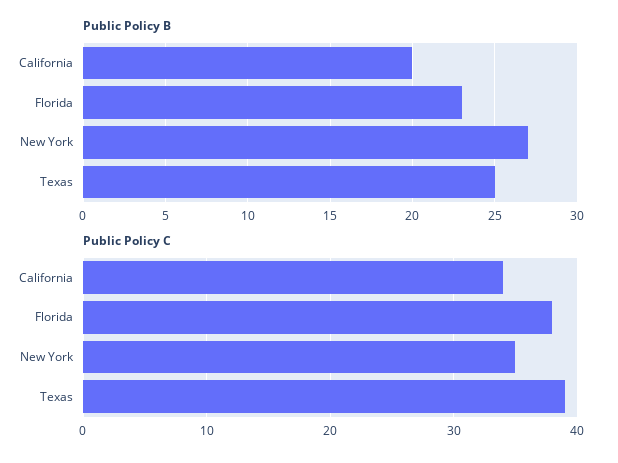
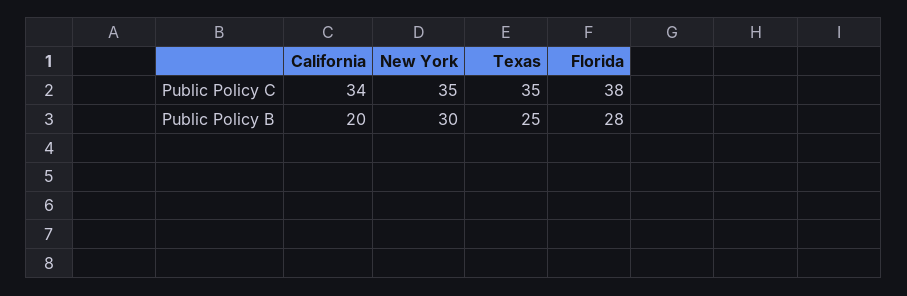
  {
    "Public Policy B": {
      "California": 20,
-     "Florida": 23,
+     "Florida": 28,
-     "New York": 27,
+     "New York": 30,
      "Texas": 25
    },
    "Public Policy C": {
      "California": 34,
      "Florida": 38,
      "New York": 35,
-     "Texas": 39
+     "Texas": 35
    }
  }

